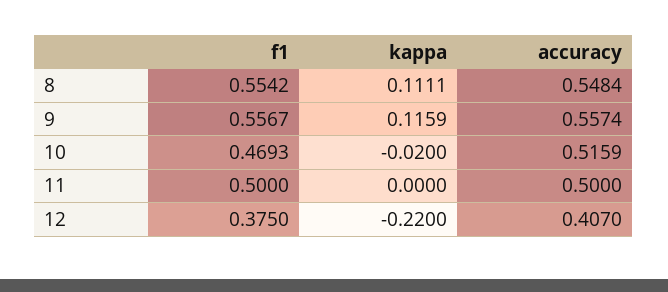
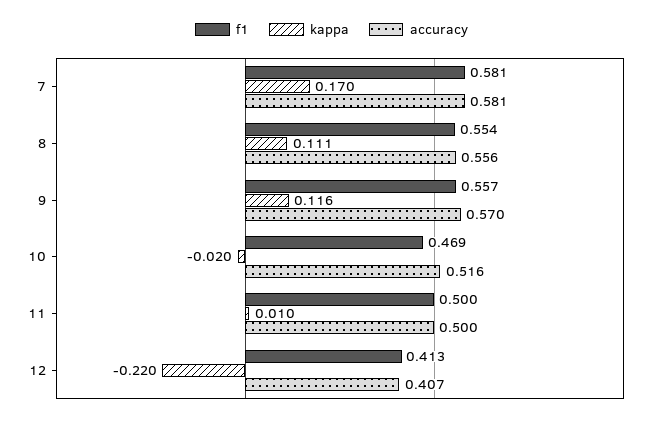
  {
    "f1": {
      "8": 0.5542,
      "9": 0.5567,
      "10": 0.4693,
      "11": 0.5,
-     "12": 0.375
+     "12": 0.413,
+     "7": 0.581
    },
    "kappa": {
      "8": 0.1111,
      "9": 0.1159,
      "10": -0.02,
-     "11": 0,
+     "11": 0.01,
-     "12": -0.22
+     "12": -0.22,
+     "7": 0.17
    },
    "accuracy": {
-     "8": 0.5484,
+     "8": 0.556,
-     "9": 0.5574,
+     "9": 0.57,
      "10": 0.5159,
      "11": 0.5,
-     "12": 0.407
+     "12": 0.407,
+     "7": 0.581
    }
  }

